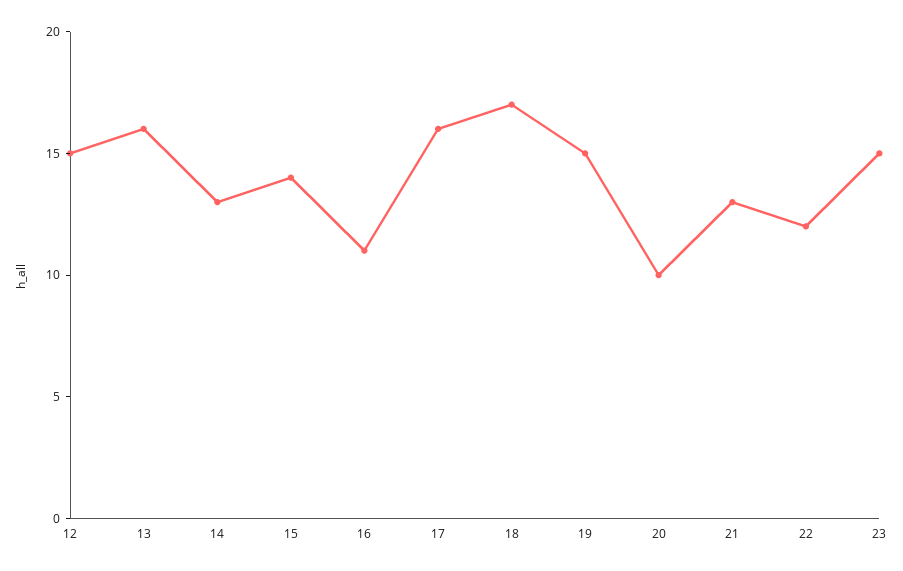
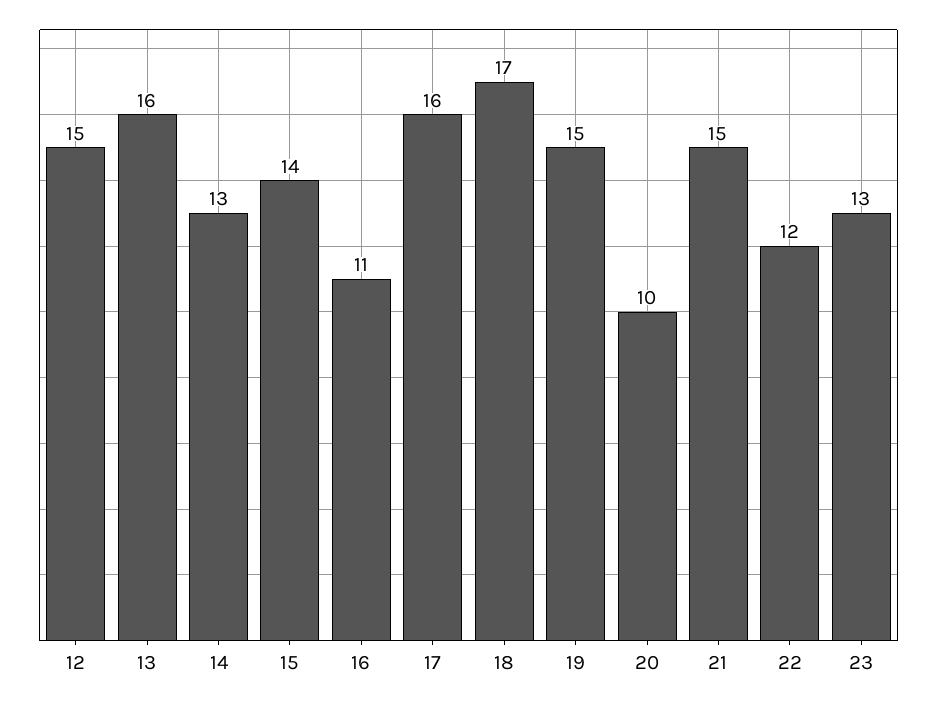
  {
    "12": 15,
    "13": 16,
    "14": 13,
    "15": 14,
    "16": 11,
    "17": 16,
    "18": 17,
    "19": 15,
    "20": 10,
-   "21": 13,
+   "21": 15,
    "22": 12,
-   "23": 15
+   "23": 13
  }

